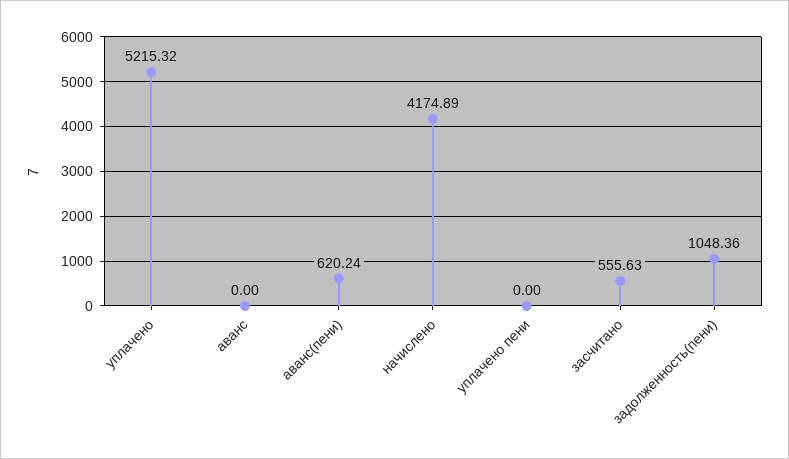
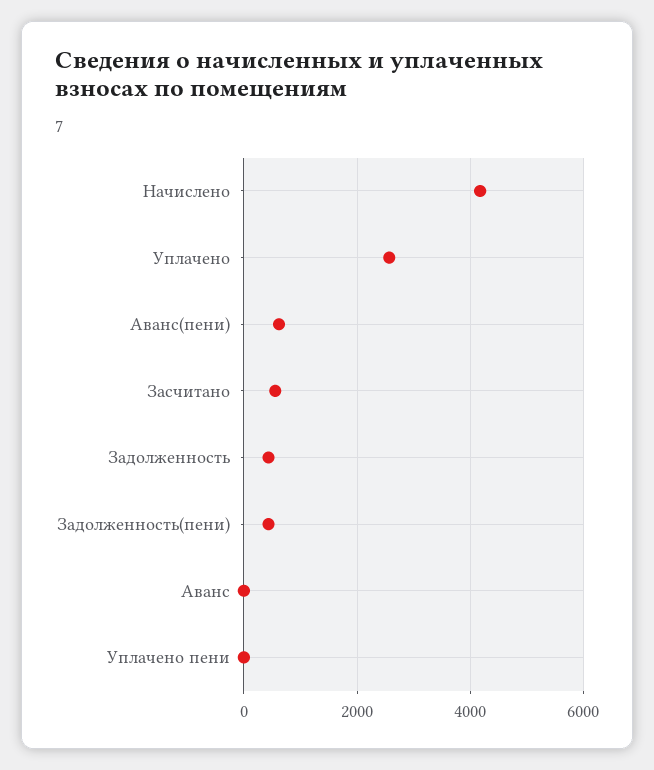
  {
-   "уплачено": 5215.32,
+   "уплачено": 2600,
    "аванс": 0,
    "аванс(пени)": 620.24,
    "начислено": 4174.89,
    "уплачено пени": 0,
    "засчитано": 555.63,
-   "задолженность(пени)": 1048.36
+   "задолженность(пени)": 400,
+   "Задолженность": 400
  }

